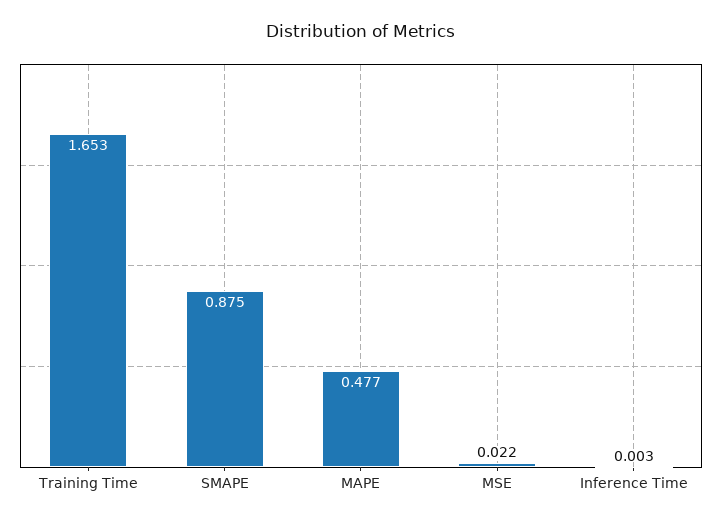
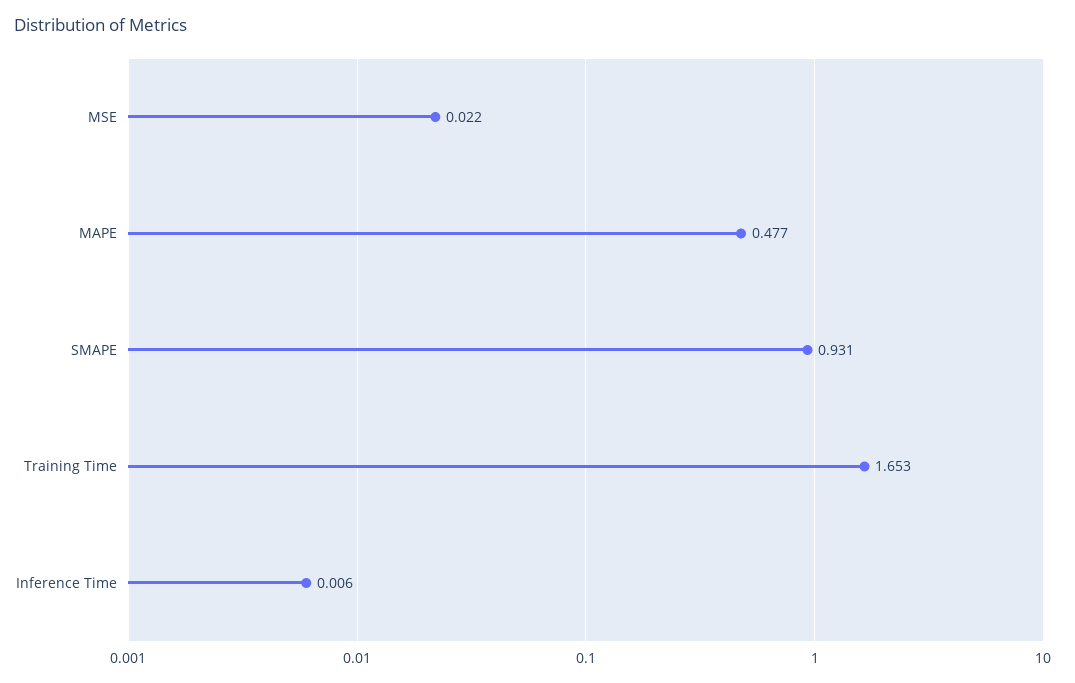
  {
    "Training Time": 1.653,
-   "SMAPE": 0.875,
+   "SMAPE": 0.931,
    "MAPE": 0.477,
    "MSE": 0.022,
-   "Inference Time": 0.003
+   "Inference Time": 0.006
  }

